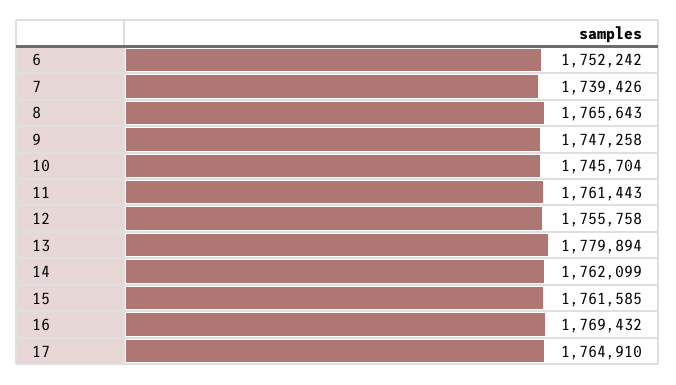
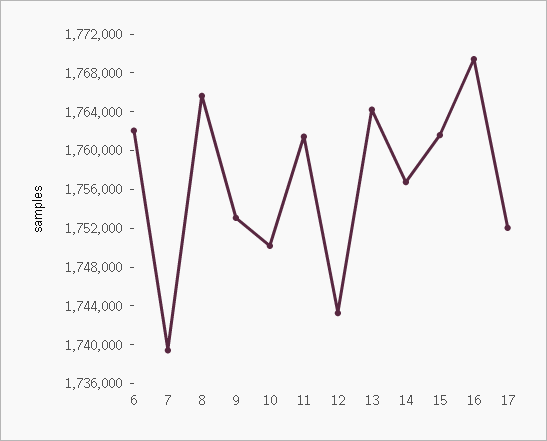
  {
-   "6": 1752242,
+   "6": 1762000,
    "7": 1739426,
    "8": 1765643,
-   "9": 1747258,
+   "9": 1753000,
-   "10": 1745704,
+   "10": 1750000,
    "11": 1761443,
-   "12": 1755758,
+   "12": 1743000,
-   "13": 1779894,
+   "13": 1764000,
-   "14": 1762099,
+   "14": 1757000,
    "15": 1761585,
    "16": 1769432,
-   "17": 1764910
+   "17": 1752000
  }

